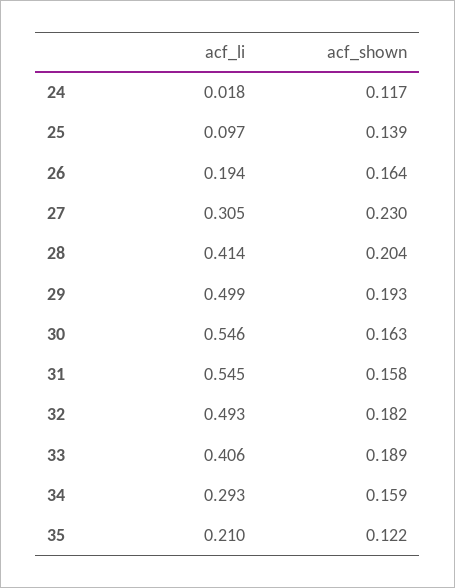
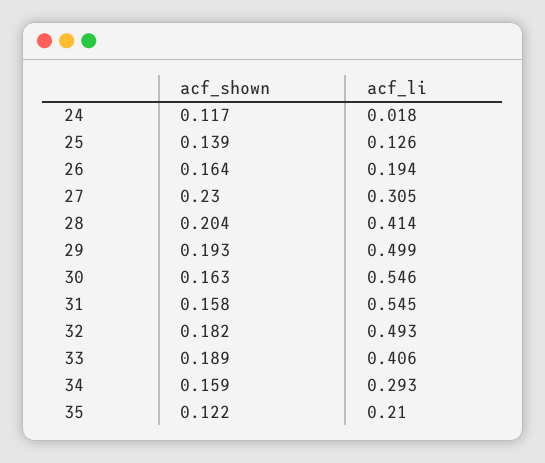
  {
    "acf_li": {
      "24": 0.018,
-     "25": 0.097,
+     "25": 0.126,
      "26": 0.194,
      "27": 0.305,
      "28": 0.414,
      "29": 0.499,
      "30": 0.546,
      "31": 0.545,
      "32": 0.493,
      "33": 0.406,
      "34": 0.293,
      "35": 0.21
    },
    "acf_shown": {
      "24": 0.117,
      "25": 0.139,
      "26": 0.164,
      "27": 0.23,
      "28": 0.204,
      "29": 0.193,
      "30": 0.163,
      "31": 0.158,
      "32": 0.182,
      "33": 0.189,
      "34": 0.159,
      "35": 0.122
    }
  }

